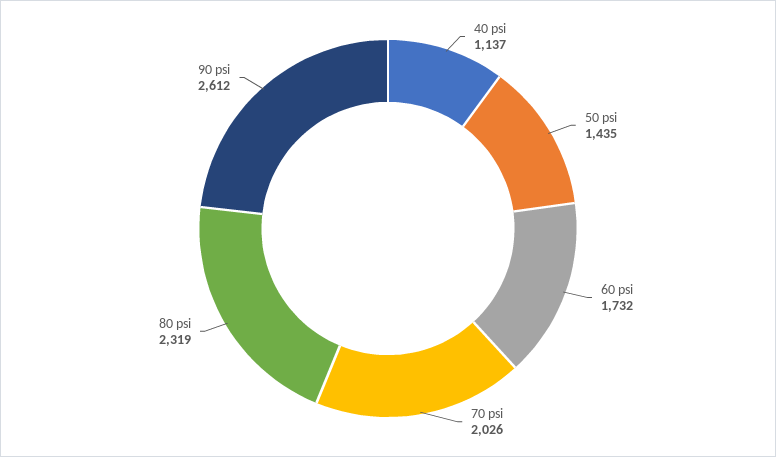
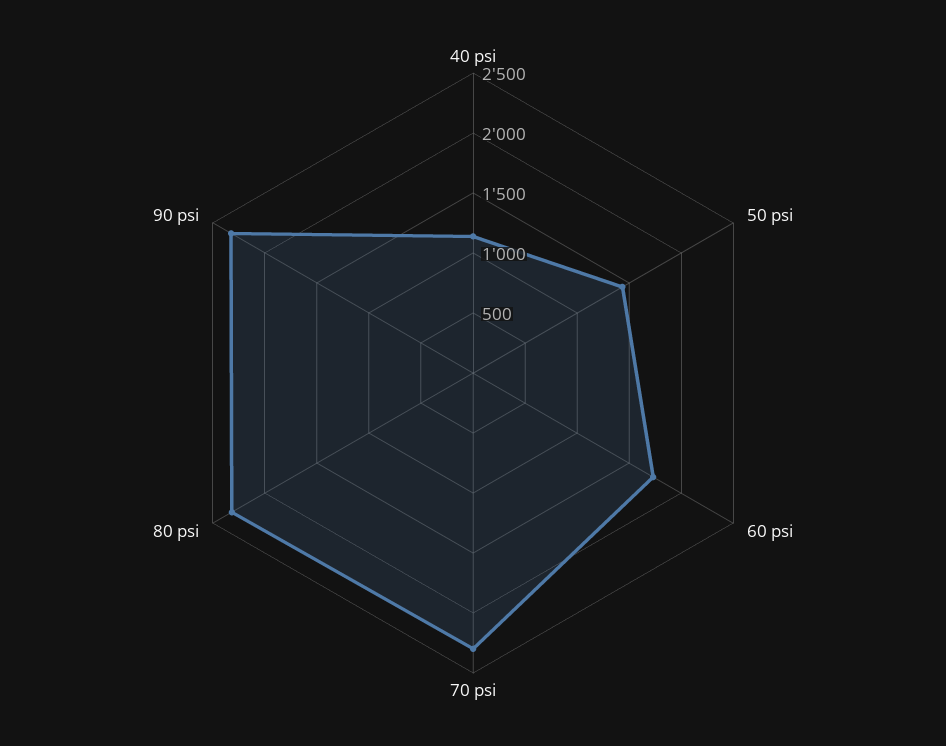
  {
    "40 psi": 1137,
    "50 psi": 1435,
    "60 psi": 1732,
-   "70 psi": 2026,
+   "70 psi": 2300,
    "80 psi": 2319,
-   "90 psi": 2612
+   "90 psi": 2300
  }

